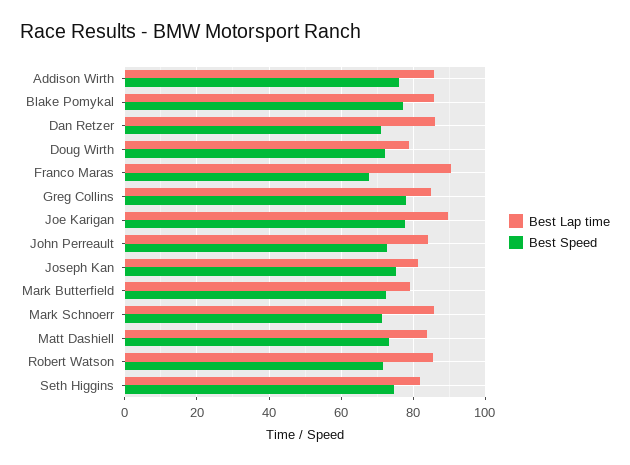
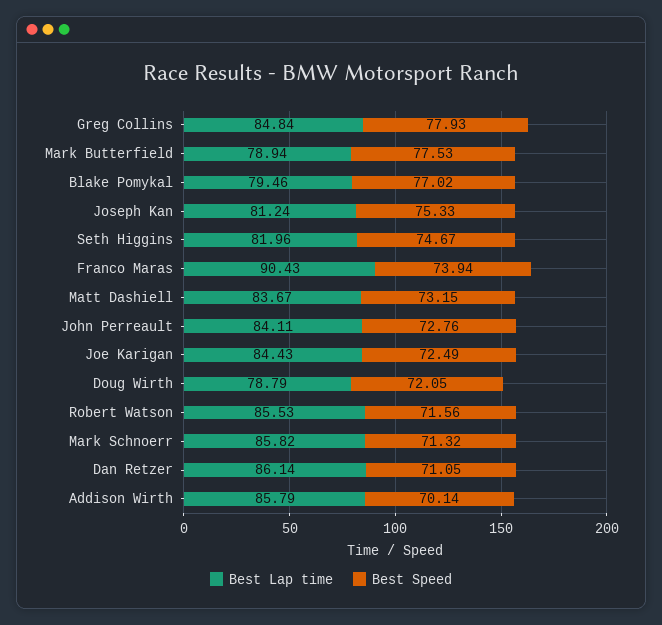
  {
    "Best Lap time": {
      "Addison Wirth": 85.79,
-     "Blake Pomykal": 86,
+     "Blake Pomykal": 79.46,
      "Dan Retzer": 86.14,
      "Doug Wirth": 78.79,
      "Franco Maras": 90.43,
      "Greg Collins": 84.84,
-     "Joe Karigan": 90,
+     "Joe Karigan": 84.43,
      "John Perreault": 84.11,
      "Joseph Kan": 81.24,
      "Mark Butterfield": 78.94,
      "Mark Schnoerr": 85.82,
      "Matt Dashiell": 83.67,
      "Robert Watson": 85.53,
      "Seth Higgins": 81.96
    },
    "Best Speed": {
-     "Addison Wirth": 76,
+     "Addison Wirth": 70.14,
      "Blake Pomykal": 77.02,
      "Dan Retzer": 71.05,
      "Doug Wirth": 72.05,
-     "Franco Maras": 68,
+     "Franco Maras": 73.94,
      "Greg Collins": 77.93,
-     "Joe Karigan": 78,
+     "Joe Karigan": 72.49,
      "John Perreault": 72.76,
      "Joseph Kan": 75.33,
-     "Mark Butterfield": 72,
+     "Mark Butterfield": 77.53,
      "Mark Schnoerr": 71.32,
      "Matt Dashiell": 73.15,
      "Robert Watson": 71.56,
      "Seth Higgins": 74.67
    }
  }

